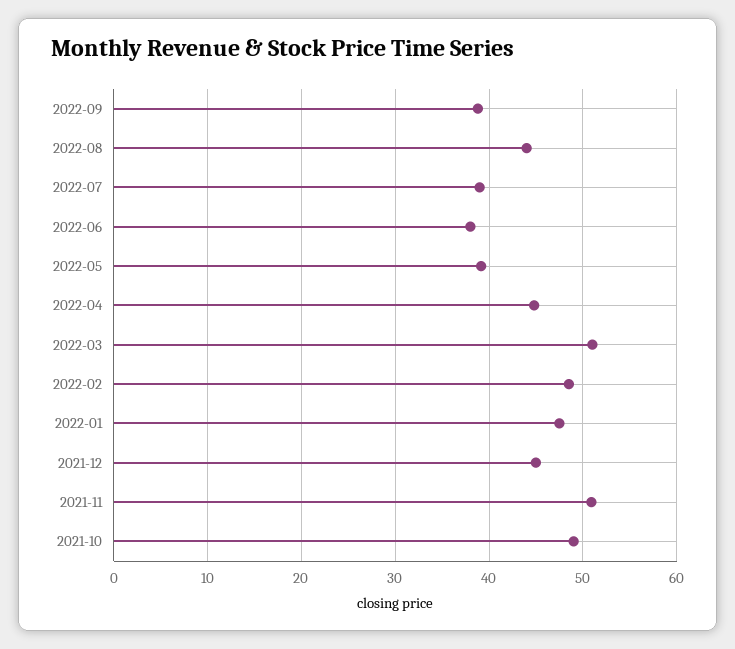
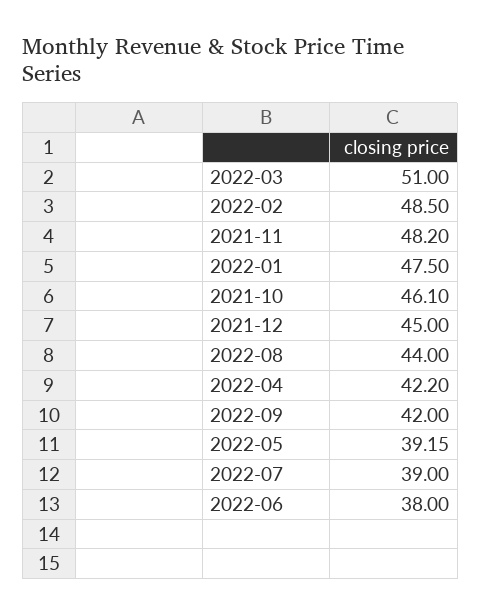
  {
-   "2022-09": 39,
+   "2022-09": 42,
    "2022-08": 44,
    "2022-07": 39,
    "2022-06": 38,
    "2022-05": 39.15,
-   "2022-04": 45,
+   "2022-04": 42.2,
    "2022-03": 51,
    "2022-02": 48.5,
    "2022-01": 47.5,
    "2021-12": 45,
-   "2021-11": 51,
+   "2021-11": 48.2,
-   "2021-10": 49
+   "2021-10": 46.1
  }

